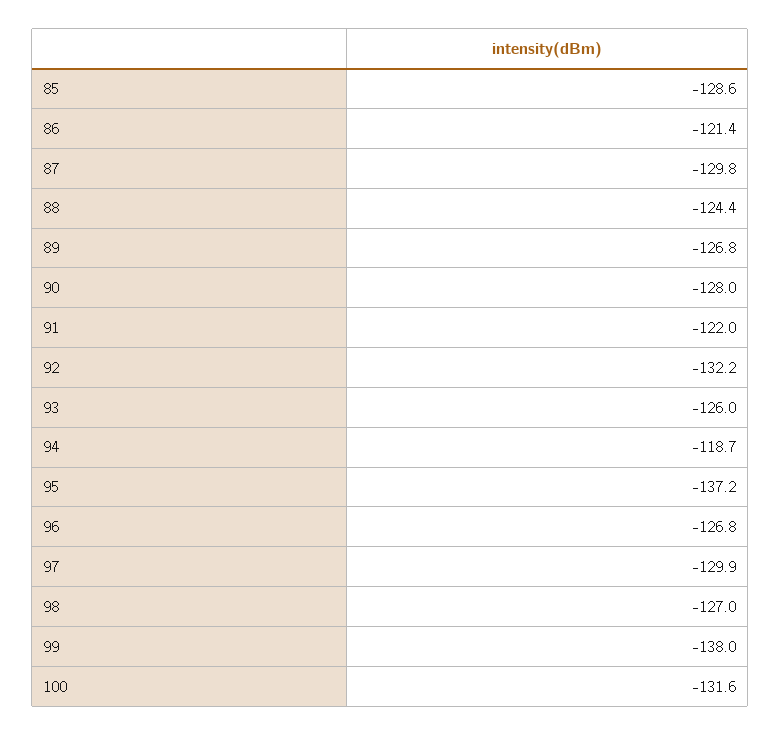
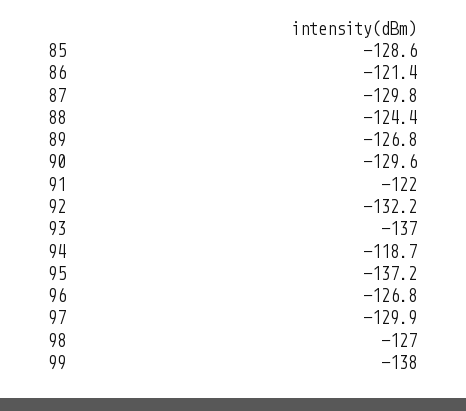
  {
    "85": -128.6,
    "86": -121.4,
    "87": -129.8,
    "88": -124.4,
    "89": -126.8,
-   "90": -128,
+   "90": -129.6,
    "91": -122,
    "92": -132.2,
-   "93": -126,
+   "93": -137,
    "94": -118.7,
    "95": -137.2,
    "96": -126.8,
    "97": -129.9,
    "98": -127,
-   "99": -138,
+   "99": -138
-   "100": -131.6
  }

